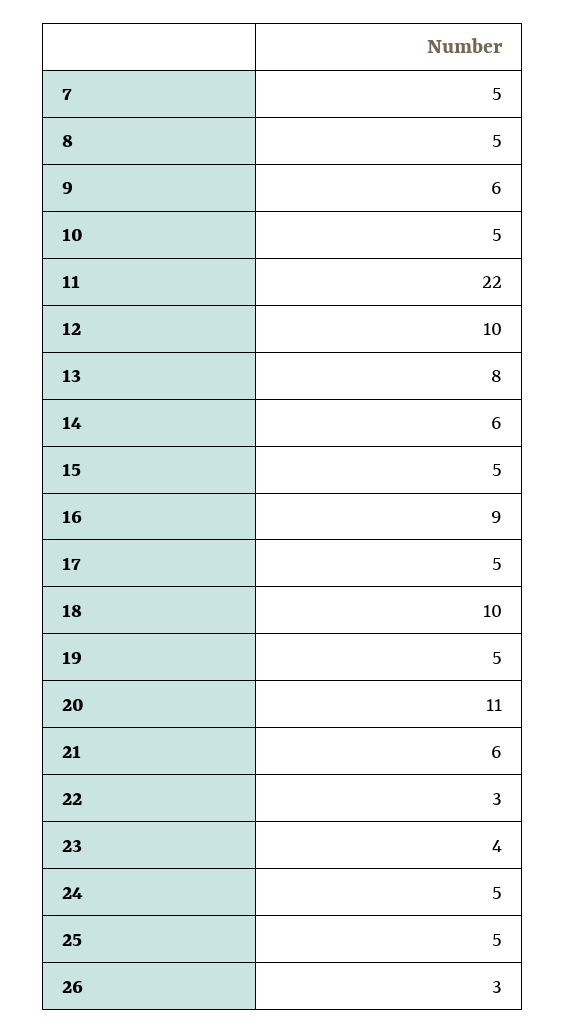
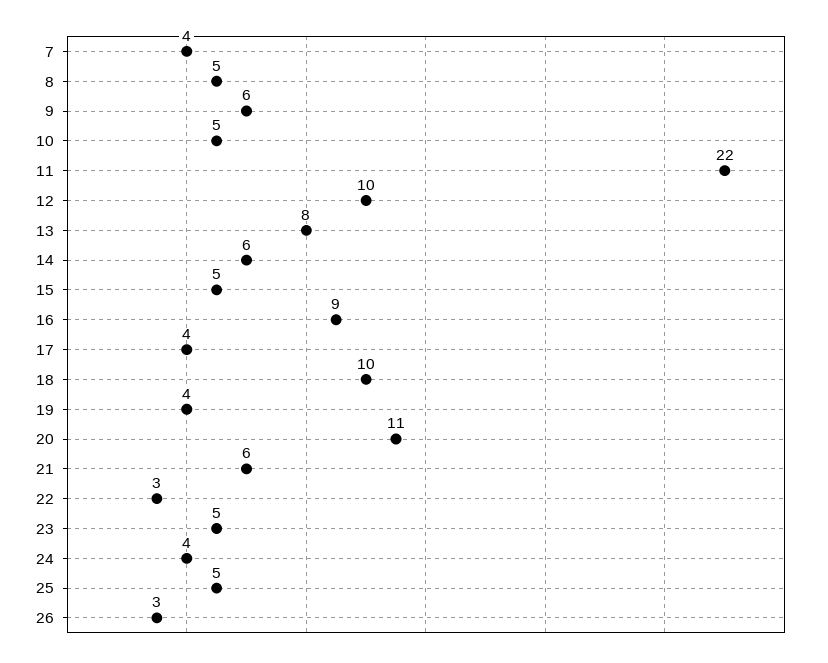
  {
-   "7": 5,
+   "7": 4,
    "8": 5,
    "9": 6,
    "10": 5,
    "11": 22,
    "12": 10,
    "13": 8,
    "14": 6,
    "15": 5,
    "16": 9,
-   "17": 5,
+   "17": 4,
    "18": 10,
-   "19": 5,
+   "19": 4,
    "20": 11,
    "21": 6,
    "22": 3,
-   "23": 4,
+   "23": 5,
-   "24": 5,
+   "24": 4,
    "25": 5,
    "26": 3
  }

